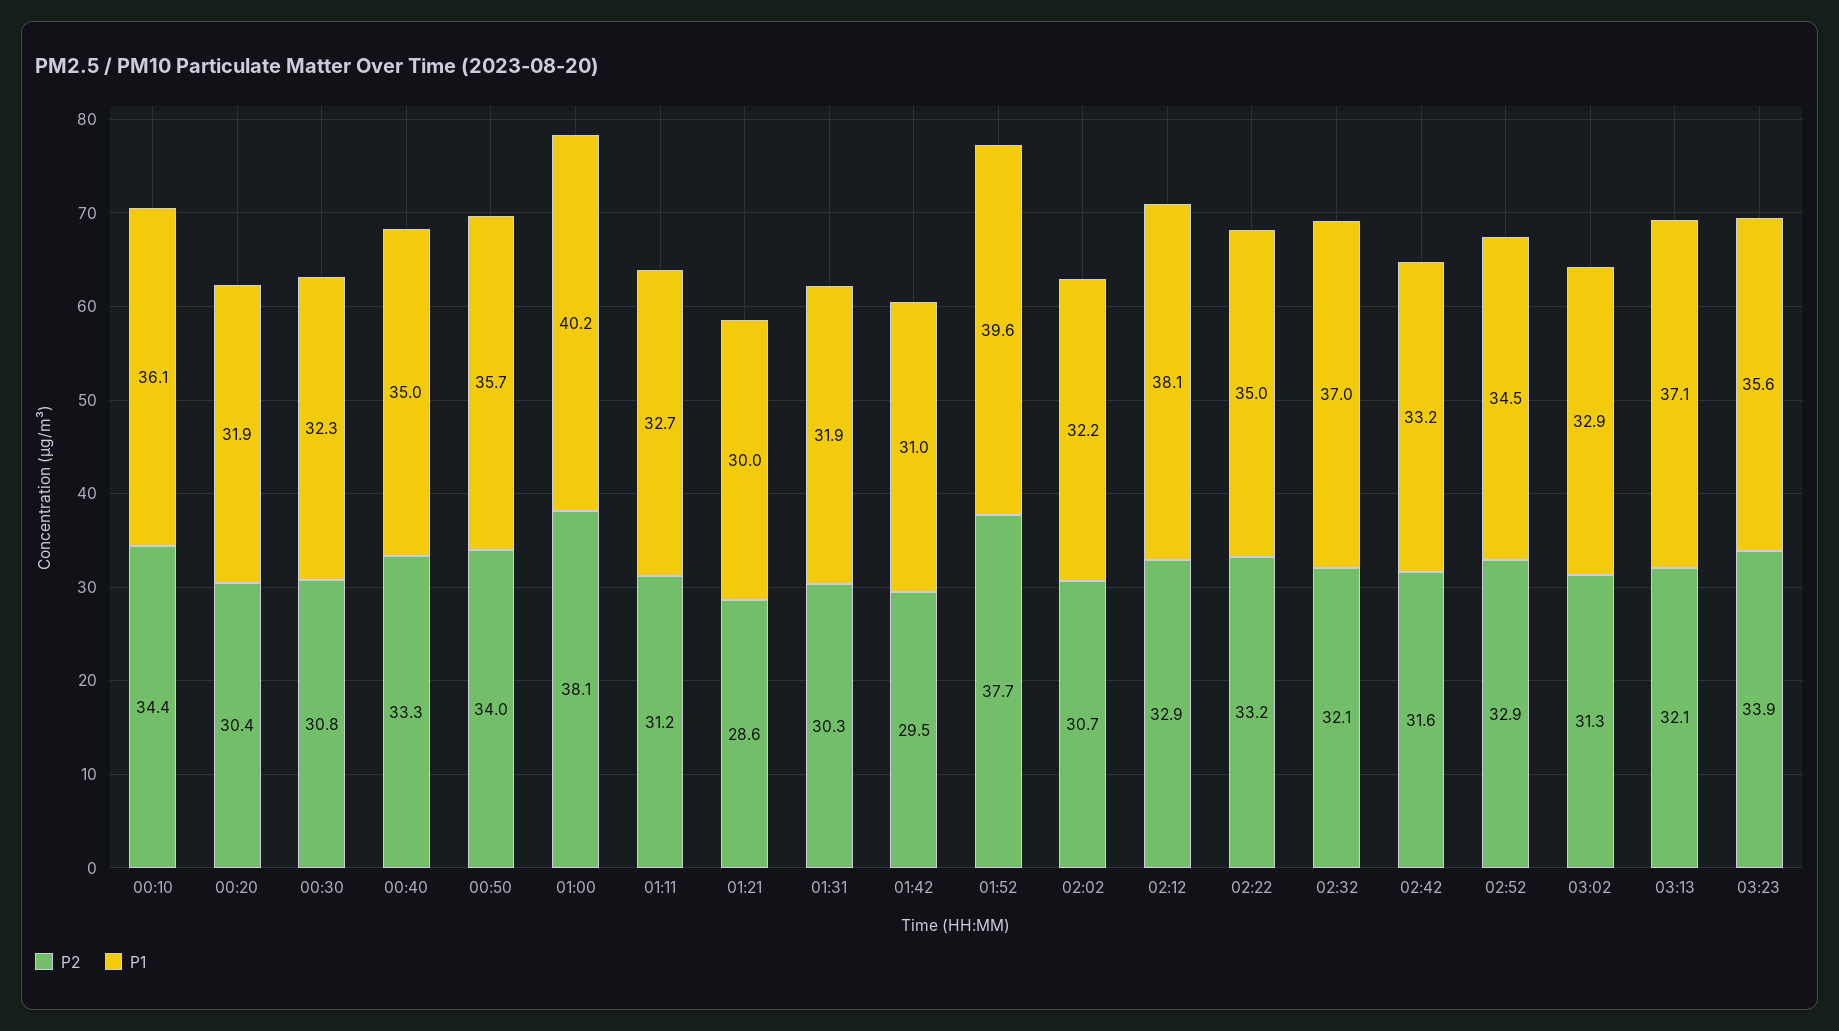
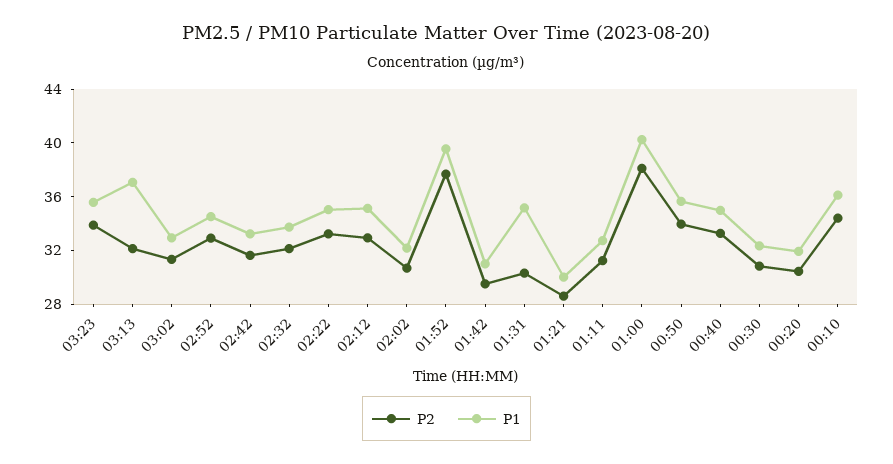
  {
    "P2": {
      "00:10": 34.4,
      "00:20": 30.4,
      "00:30": 30.8,
      "00:40": 33.3,
      "00:50": 34,
      "01:00": 38.1,
      "01:11": 31.2,
      "01:21": 28.6,
      "01:31": 30.3,
      "01:42": 29.5,
      "01:52": 37.7,
      "02:02": 30.7,
      "02:12": 32.9,
      "02:22": 33.2,
      "02:32": 32.1,
      "02:42": 31.6,
      "02:52": 32.9,
      "03:02": 31.3,
      "03:13": 32.1,
      "03:23": 33.9
    },
    "P1": {
      "00:10": 36.1,
      "00:20": 31.9,
      "00:30": 32.3,
      "00:40": 35,
      "00:50": 35.7,
      "01:00": 40.2,
      "01:11": 32.7,
      "01:21": 30,
-     "01:31": 31.9,
+     "01:31": 35,
      "01:42": 31,
      "01:52": 39.6,
      "02:02": 32.2,
-     "02:12": 38.1,
+     "02:12": 35,
      "02:22": 35,
-     "02:32": 37,
+     "02:32": 34,
      "02:42": 33.2,
      "02:52": 34.5,
      "03:02": 32.9,
      "03:13": 37.1,
      "03:23": 35.6
    }
  }

